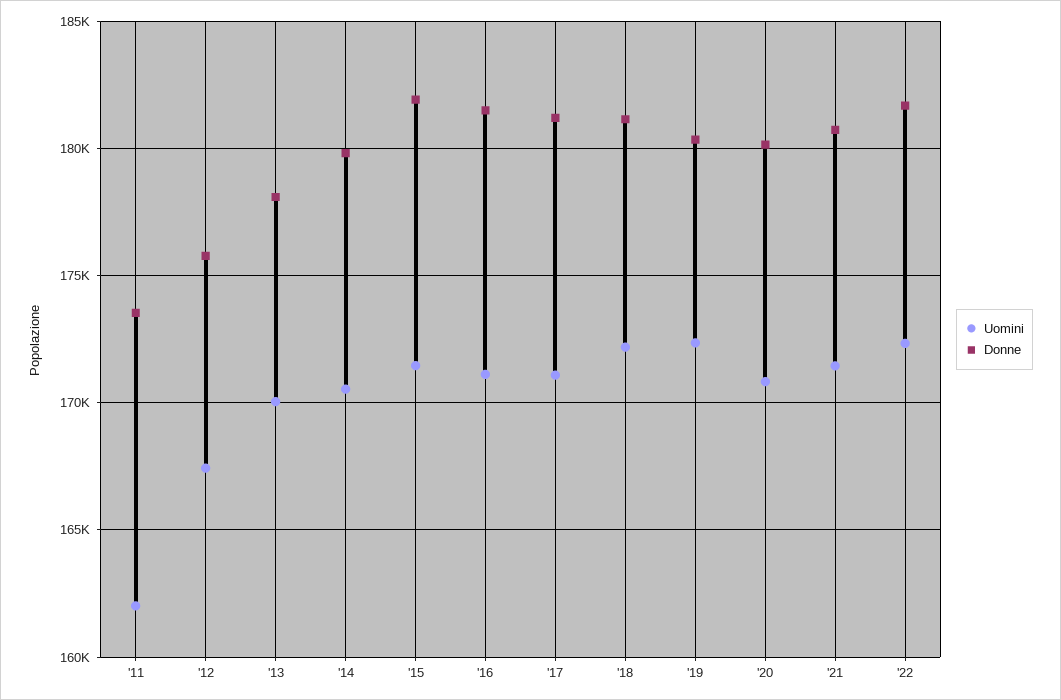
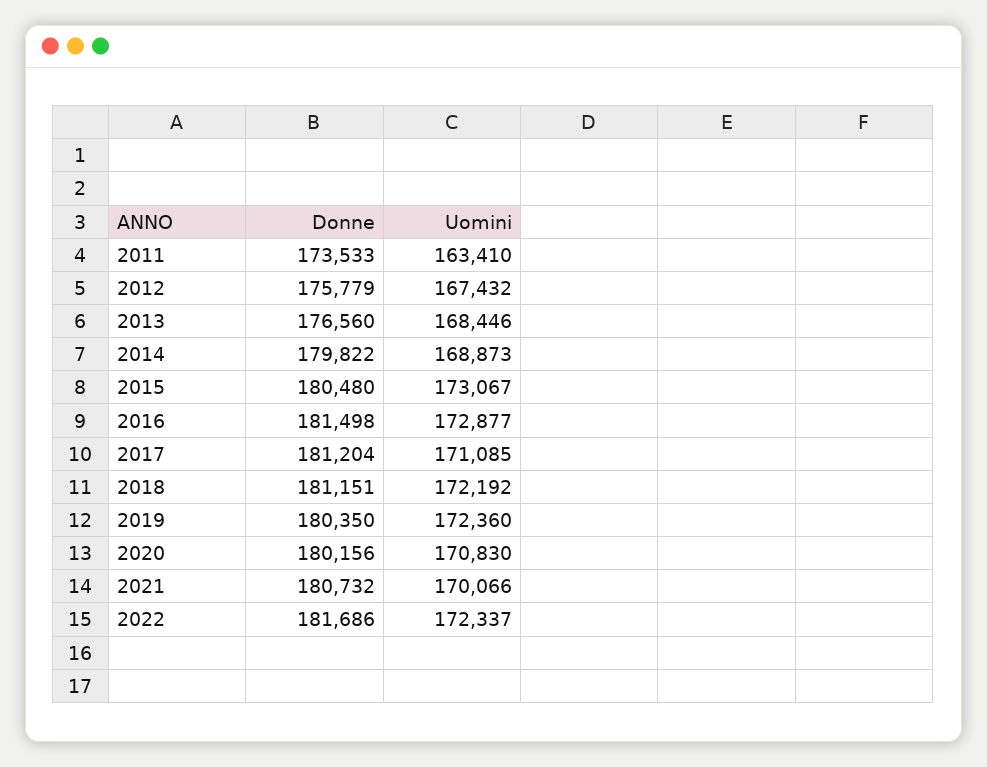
  {
    "Uomini": {
-     "'11": 162000,
+     "'11": 163410,
      "'12": 167432,
-     "'13": 170000,
+     "'13": 168446,
-     "'14": 170500,
+     "'14": 168873,
-     "'15": 171500,
+     "'15": 173067,
-     "'16": 171000,
+     "'16": 172877,
      "'17": 171085,
      "'18": 172192,
      "'19": 172360,
      "'20": 170830,
-     "'21": 171500,
+     "'21": 170066,
      "'22": 172337
    },
    "Donne": {
      "'11": 173533,
      "'12": 175779,
-     "'13": 178000,
+     "'13": 176560,
      "'14": 179822,
-     "'15": 182000,
+     "'15": 180480,
      "'16": 181498,
      "'17": 181204,
      "'18": 181151,
      "'19": 180350,
      "'20": 180156,
      "'21": 180732,
      "'22": 181686
    }
  }

